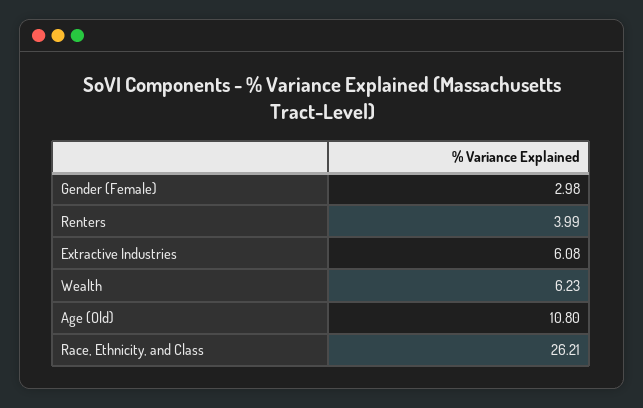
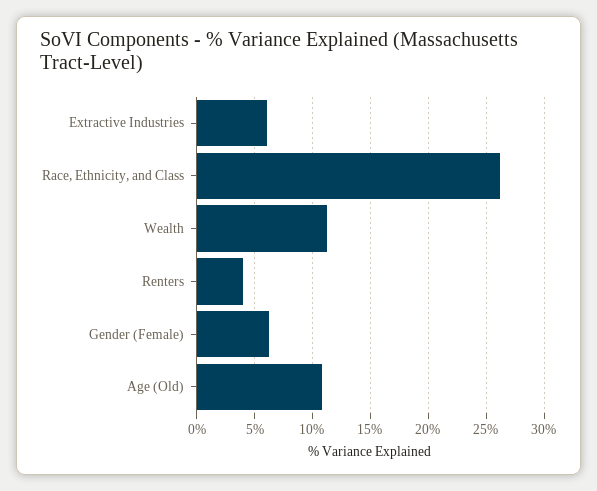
  {
-   "Gender (Female)": 2.98,
+   "Gender (Female)": 6,
    "Renters": 3.99,
    "Extractive Industries": 6.08,
-   "Wealth": 6.23,
+   "Wealth": 11,
    "Age (Old)": 10.8,
    "Race, Ethnicity, and Class": 26.21
  }

